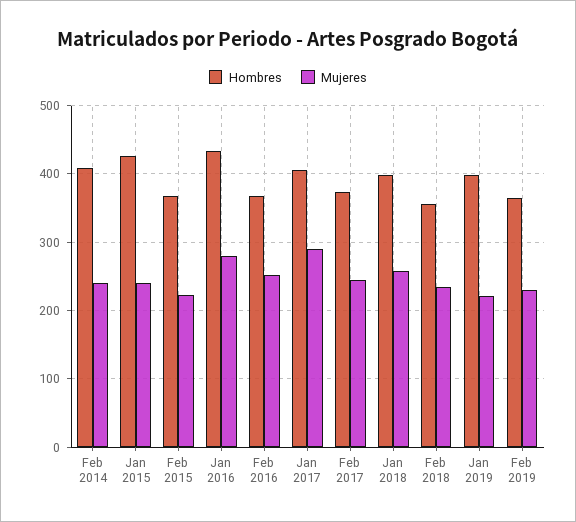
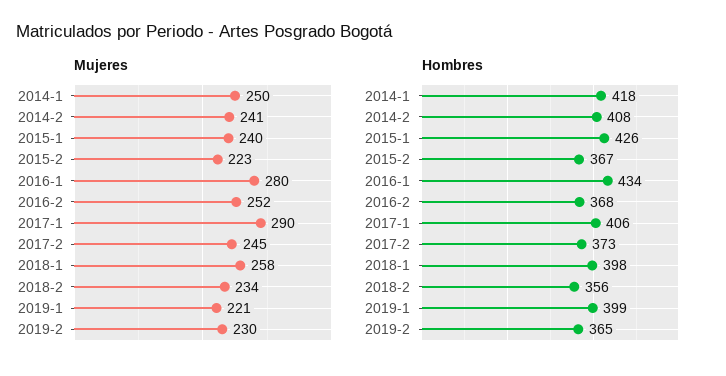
  {
    "Hombres": {
      "Feb 2014": 408,
      "Jan 2015": 426,
      "Feb 2015": 367,
      "Jan 2016": 434,
      "Feb 2016": 368,
      "Jan 2017": 406,
      "Feb 2017": 373,
      "Jan 2018": 398,
      "Feb 2018": 356,
      "Jan 2019": 399,
-     "Feb 2019": 365
+     "Feb 2019": 365,
+     "2014-1": 418
    },
    "Mujeres": {
      "Feb 2014": 241,
      "Jan 2015": 240,
      "Feb 2015": 223,
      "Jan 2016": 280,
      "Feb 2016": 252,
      "Jan 2017": 290,
      "Feb 2017": 245,
      "Jan 2018": 258,
      "Feb 2018": 234,
      "Jan 2019": 221,
-     "Feb 2019": 230
+     "Feb 2019": 230,
+     "2014-1": 250
    }
  }

